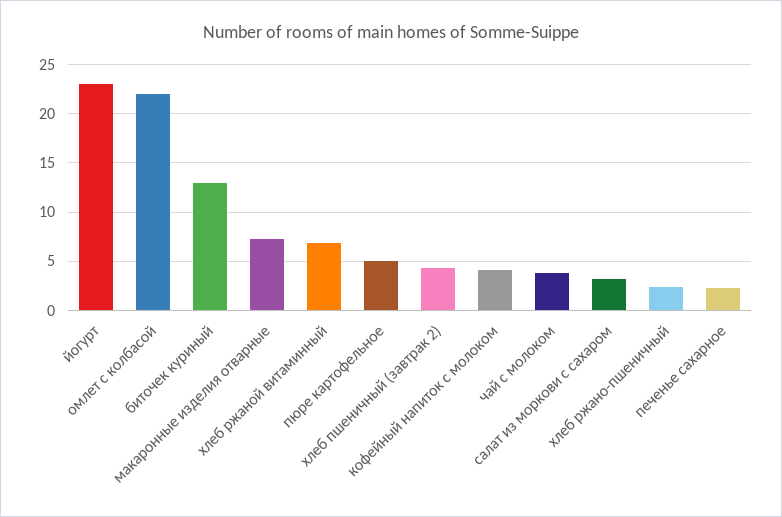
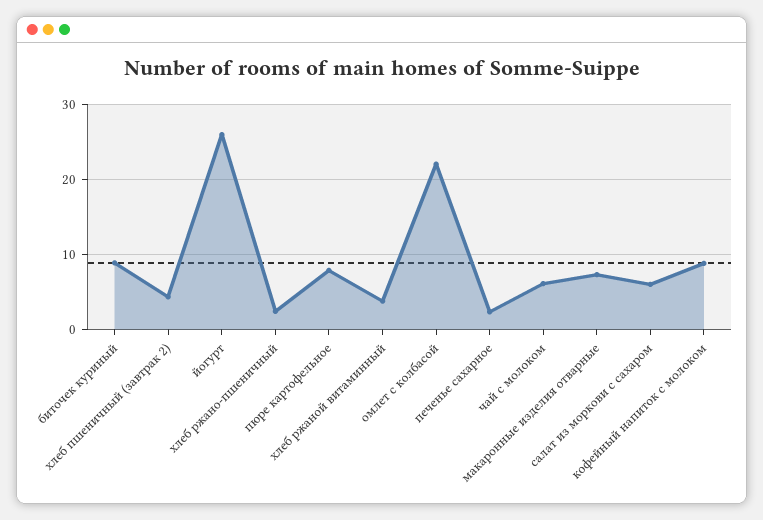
  {
-   "йогурт": 23,
+   "йогурт": 26,
    "омлет с колбасой": 22,
-   "биточек куриный": 13,
+   "биточек куриный": 9,
    "макаронные изделия отварные": 7,
-   "хлеб ржаной витаминный": 7,
+   "хлеб ржаной витаминный": 4,
-   "пюре картофельное": 5,
+   "пюре картофельное": 8,
    "хлеб пшеничный (завтрак 2)": 4,
-   "кофейный напиток с молоком": 4,
+   "кофейный напиток с молоком": 9,
-   "чай с молоком": 4,
+   "чай с молоком": 6,
-   "салат из моркови с сахаром": 3,
+   "салат из моркови с сахаром": 6,
    "хлеб ржано-пшеничный": 2,
    "печенье сахарное": 2
  }

